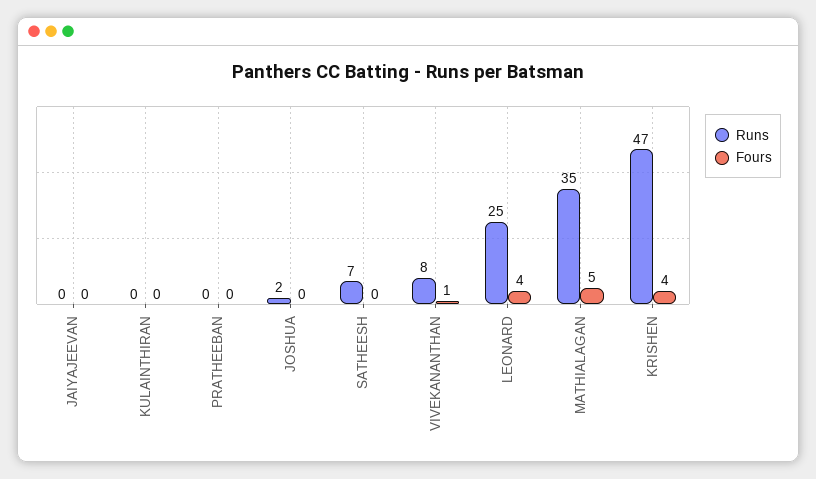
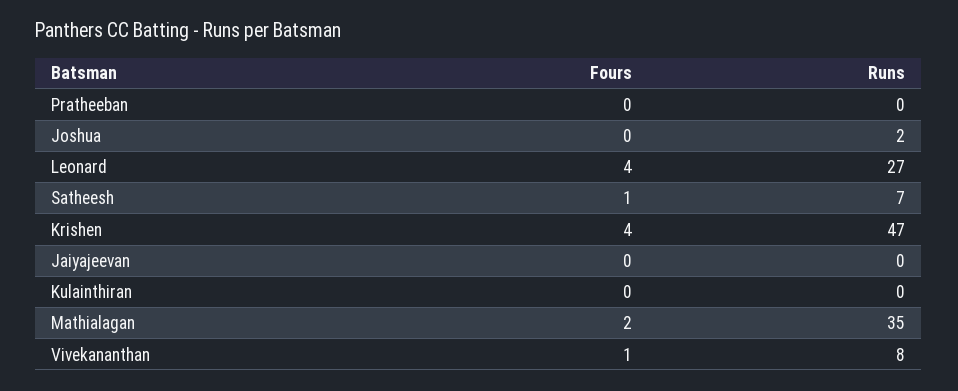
  {
    "Runs": {
      "JAIYAJEEVAN": 0,
      "KULAINTHIRAN": 0,
      "PRATHEEBAN": 0,
      "JOSHUA": 2,
      "SATHEESH": 7,
      "VIVEKANANTHAN": 8,
-     "LEONARD": 25,
+     "LEONARD": 27,
      "MATHIALAGAN": 35,
      "KRISHEN": 47
    },
    "Fours": {
      "JAIYAJEEVAN": 0,
      "KULAINTHIRAN": 0,
      "PRATHEEBAN": 0,
      "JOSHUA": 0,
-     "SATHEESH": 0,
+     "SATHEESH": 1,
      "VIVEKANANTHAN": 1,
      "LEONARD": 4,
-     "MATHIALAGAN": 5,
+     "MATHIALAGAN": 2,
      "KRISHEN": 4
    }
  }

